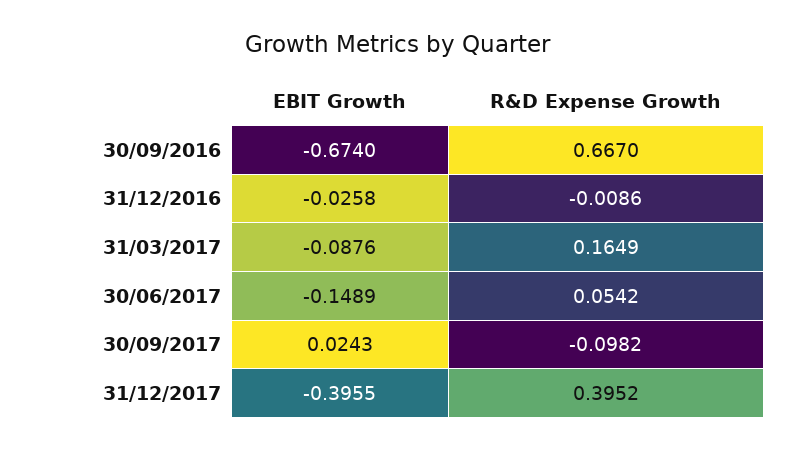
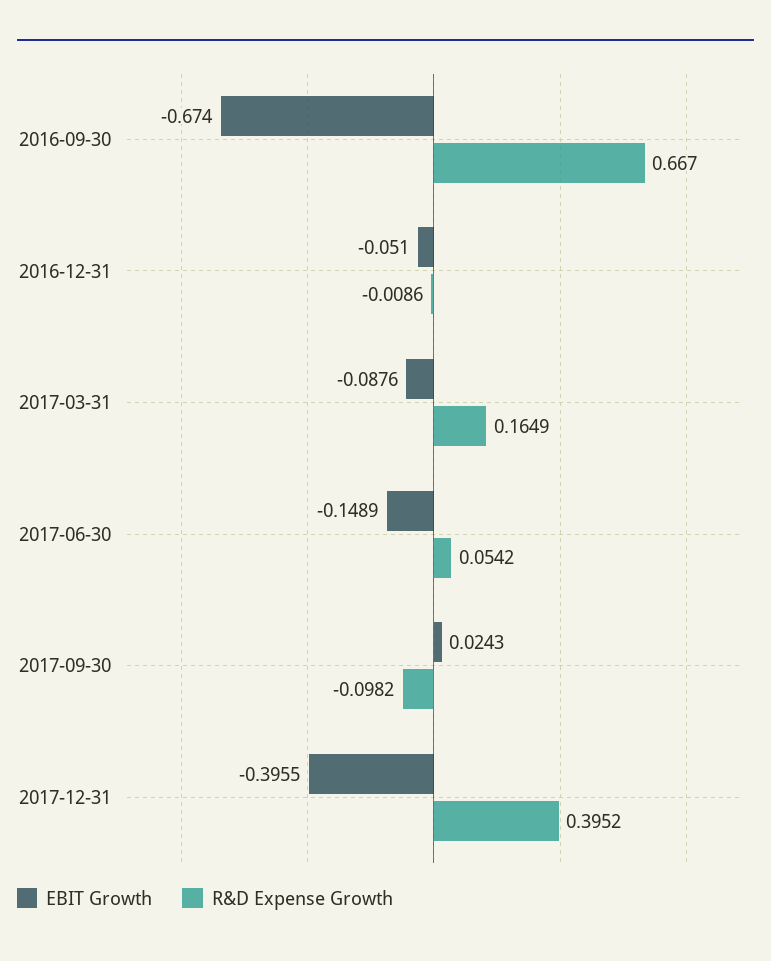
  {
    "EBIT Growth": {
      "30/09/2016": -0.674,
-     "31/12/2016": -0.0258,
+     "31/12/2016": -0.051,
      "31/03/2017": -0.0876,
      "30/06/2017": -0.1489,
      "30/09/2017": 0.0243,
      "31/12/2017": -0.3955
    },
    "R&D Expense Growth": {
      "30/09/2016": 0.667,
      "31/12/2016": -0.0086,
      "31/03/2017": 0.1649,
      "30/06/2017": 0.0542,
      "30/09/2017": -0.0982,
      "31/12/2017": 0.3952
    }
  }

